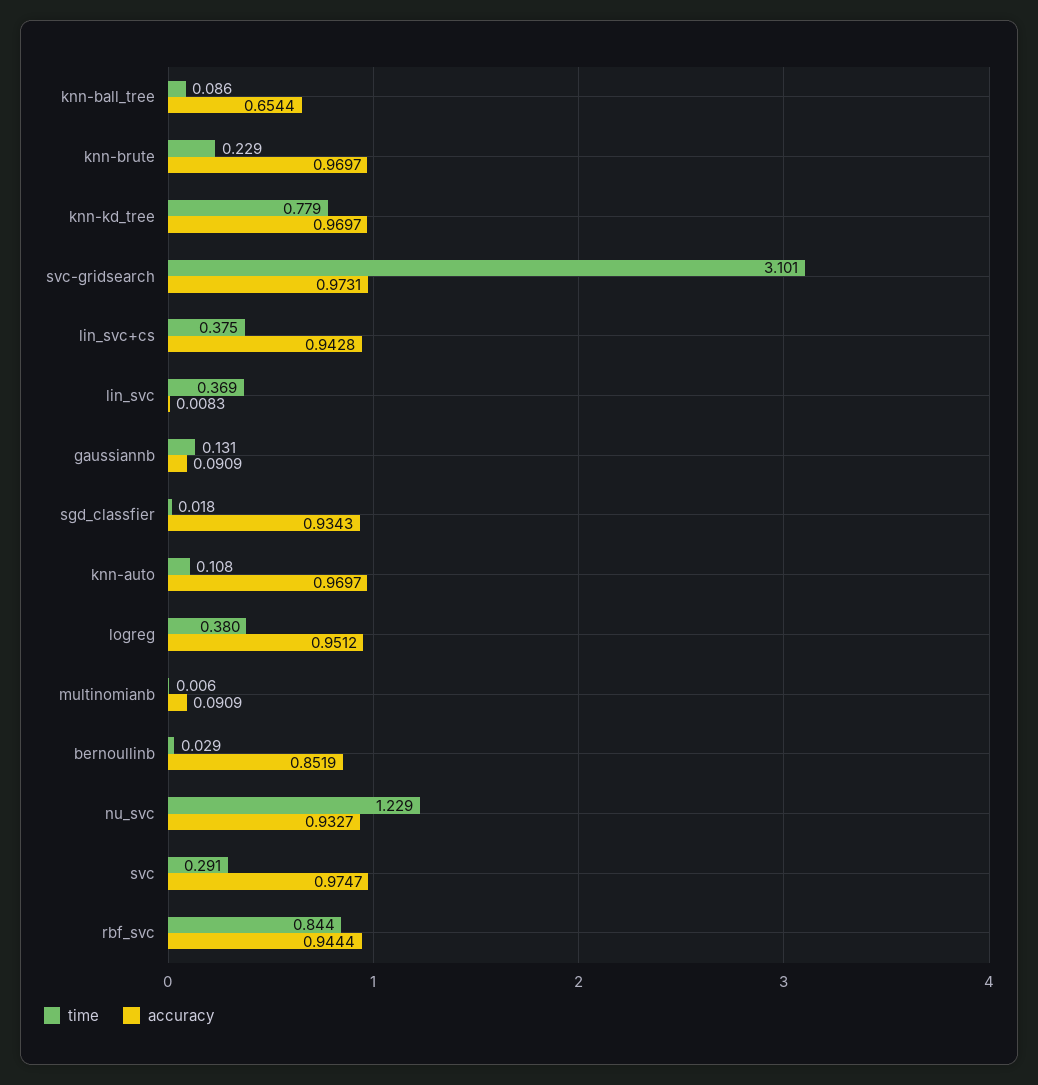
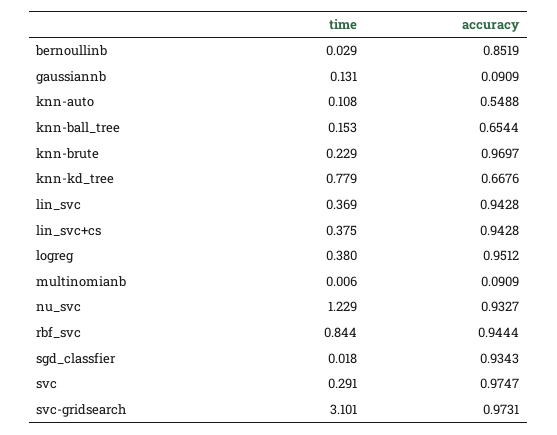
  {
    "time": {
-     "knn-ball_tree": 0.086,
+     "knn-ball_tree": 0.153,
      "knn-brute": 0.229,
      "knn-kd_tree": 0.779,
      "svc-gridsearch": 3.101,
      "lin_svc+cs": 0.375,
      "lin_svc": 0.369,
      "gaussiannb": 0.131,
      "sgd_classfier": 0.018,
      "knn-auto": 0.108,
      "logreg": 0.38,
      "multinomianb": 0.006,
      "bernoullinb": 0.029,
      "nu_svc": 1.229,
      "svc": 0.291,
      "rbf_svc": 0.844
    },
    "accuracy": {
      "knn-ball_tree": 0.6544,
      "knn-brute": 0.9697,
-     "knn-kd_tree": 0.9697,
+     "knn-kd_tree": 0.6676,
      "svc-gridsearch": 0.9731,
      "lin_svc+cs": 0.9428,
-     "lin_svc": 0.0083,
+     "lin_svc": 0.9428,
      "gaussiannb": 0.0909,
      "sgd_classfier": 0.9343,
-     "knn-auto": 0.9697,
+     "knn-auto": 0.5488,
      "logreg": 0.9512,
      "multinomianb": 0.0909,
      "bernoullinb": 0.8519,
      "nu_svc": 0.9327,
      "svc": 0.9747,
      "rbf_svc": 0.9444
    }
  }

